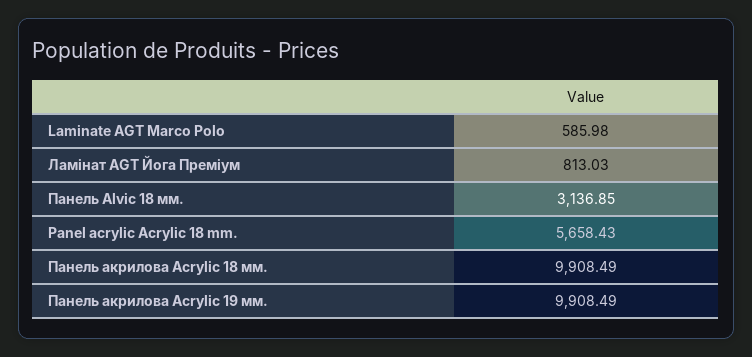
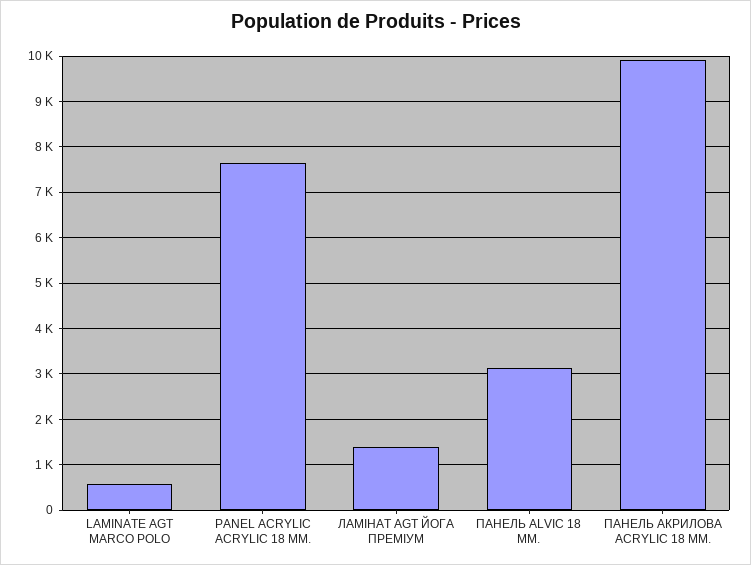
  {
    "Laminate AGT Marco Polo": 585.98,
-   "Ламінат AGT Йога Преміум": 813.03,
+   "Ламінат AGT Йога Преміум": 1400,
    "Панель Alvic 18 мм.": 3136.85,
-   "Panel acrylic Acrylic 18 mm.": 5658.43,
+   "Panel acrylic Acrylic 18 mm.": 7600,
-   "Панель акрилова Acrylic 18 мм.": 9908.49,
+   "Панель акрилова Acrylic 18 мм.": 9908.49
-   "Панель акрилова Acrylic 19 мм.": 9908.49
  }

